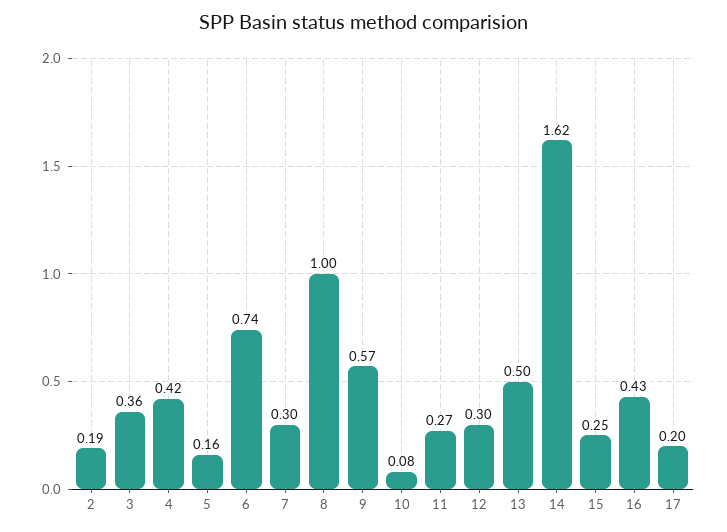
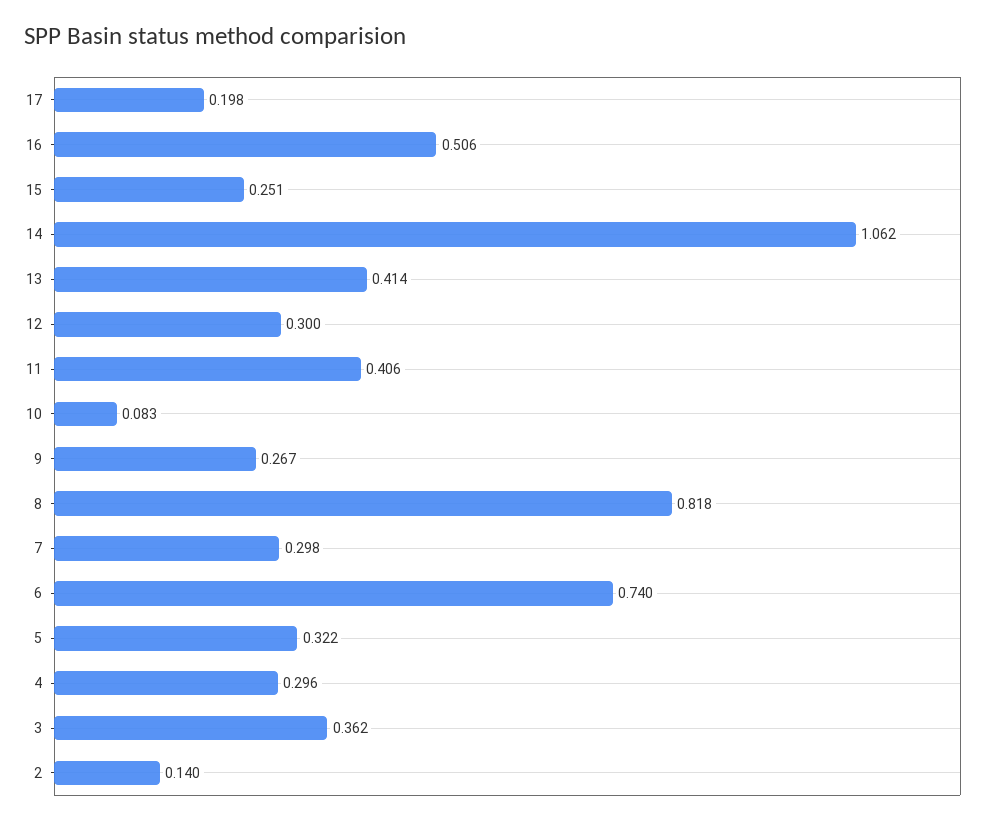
  {
-   "2": 0.19,
+   "2": 0.14,
    "3": 0.362,
-   "4": 0.42,
+   "4": 0.296,
-   "5": 0.16,
+   "5": 0.322,
    "6": 0.74,
    "7": 0.298,
-   "8": 1,
+   "8": 0.818,
-   "9": 0.57,
+   "9": 0.267,
    "10": 0.083,
-   "11": 0.27,
+   "11": 0.406,
    "12": 0.3,
-   "13": 0.5,
+   "13": 0.414,
-   "14": 1.62,
+   "14": 1.062,
    "15": 0.251,
-   "16": 0.43,
+   "16": 0.506,
    "17": 0.198
  }

